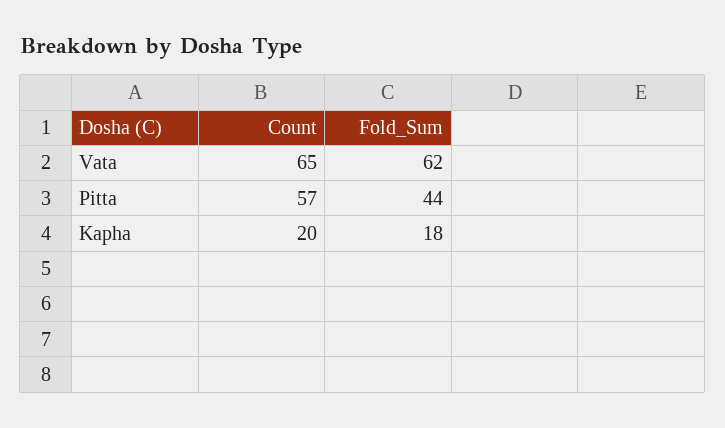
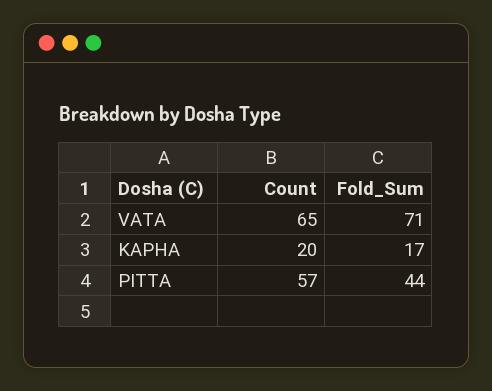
  {
    "Count": {
      "Vata": 65,
      "Pitta": 57,
      "Kapha": 20
    },
    "Fold_Sum": {
-     "Vata": 62,
+     "Vata": 71,
      "Pitta": 44,
-     "Kapha": 18
+     "Kapha": 17
    }
  }

